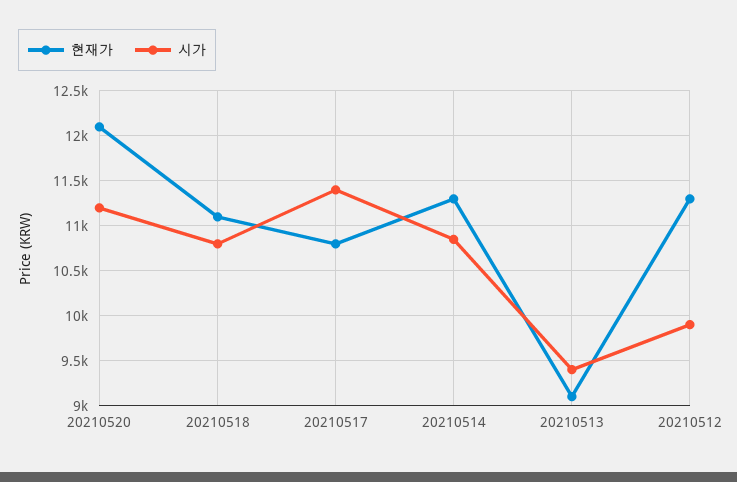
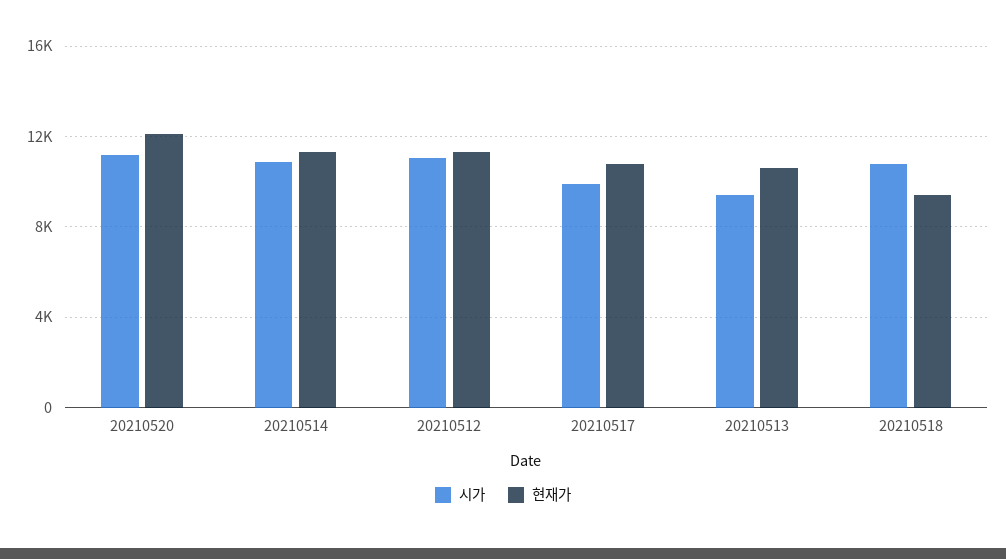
  {
    "현재가": {
      "20210520": 12100,
-     "20210518": 11100,
+     "20210518": 9500,
      "20210517": 10800,
      "20210514": 11300,
-     "20210513": 9100,
+     "20210513": 10500,
      "20210512": 11300
    },
    "시가": {
      "20210520": 11200,
      "20210518": 10800,
-     "20210517": 11400,
+     "20210517": 10000,
      "20210514": 10900,
      "20210513": 9400,
-     "20210512": 9900
+     "20210512": 11000
    }
  }

